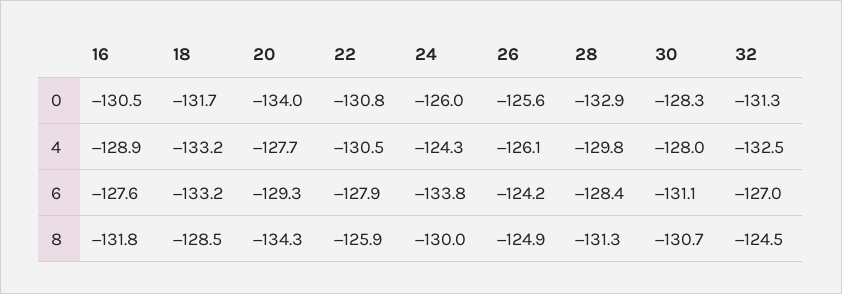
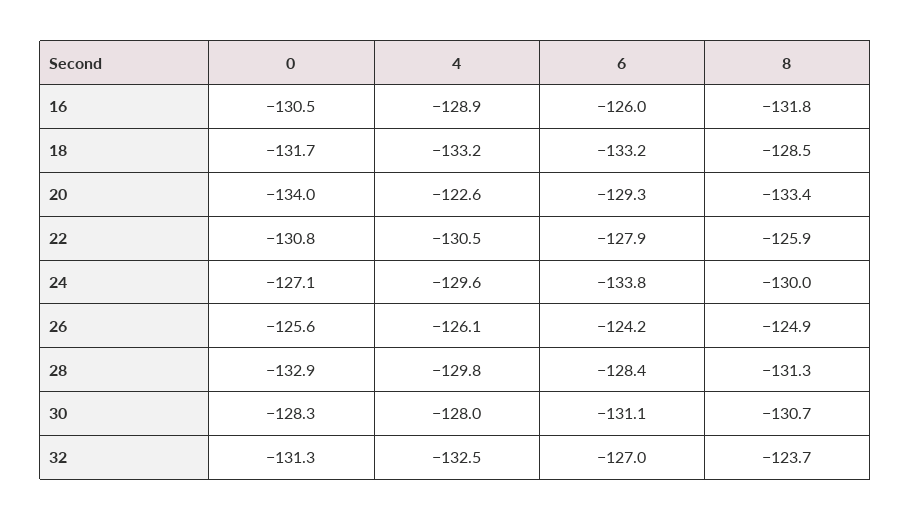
  {
    "16": {
      "0": -130.5,
      "4": -128.9,
-     "6": -127.6,
+     "6": -126,
      "8": -131.8
    },
    "18": {
      "0": -131.7,
      "4": -133.2,
      "6": -133.2,
      "8": -128.5
    },
    "20": {
      "0": -134,
-     "4": -127.7,
+     "4": -122.6,
      "6": -129.3,
-     "8": -134.3
+     "8": -133.4
    },
    "22": {
      "0": -130.8,
      "4": -130.5,
      "6": -127.9,
      "8": -125.9
    },
    "24": {
-     "0": -126,
+     "0": -127.1,
-     "4": -124.3,
+     "4": -129.6,
      "6": -133.8,
      "8": -130
    },
    "26": {
      "0": -125.6,
      "4": -126.1,
      "6": -124.2,
      "8": -124.9
    },
    "28": {
      "0": -132.9,
      "4": -129.8,
      "6": -128.4,
      "8": -131.3
    },
    "30": {
      "0": -128.3,
      "4": -128,
      "6": -131.1,
      "8": -130.7
    },
    "32": {
      "0": -131.3,
      "4": -132.5,
      "6": -127,
-     "8": -124.5
+     "8": -123.7
    }
  }

